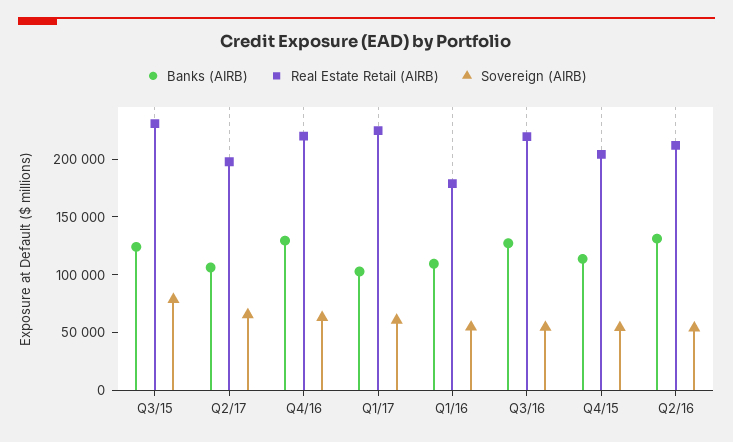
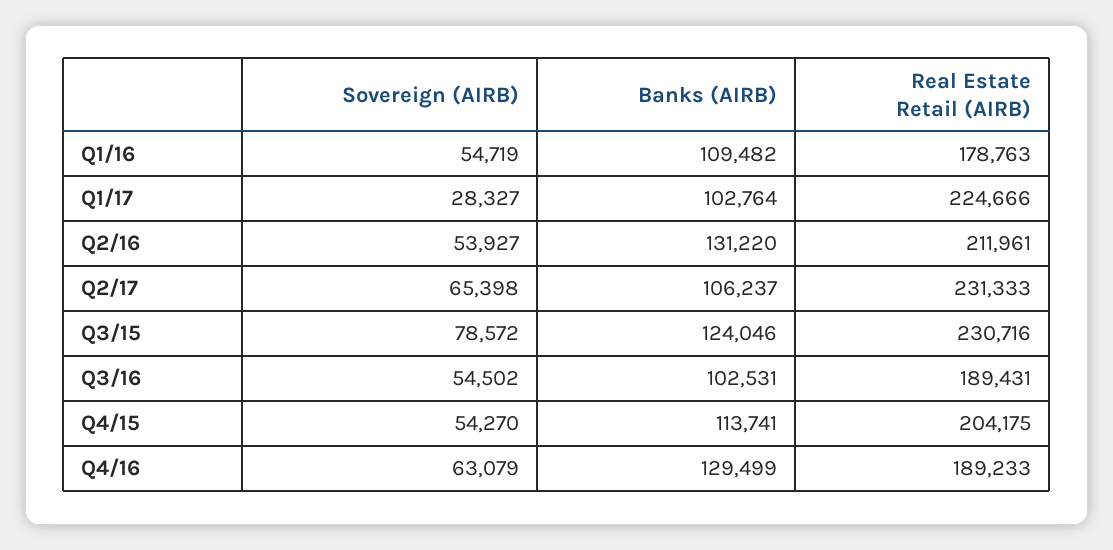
  {
    "Banks (AIRB)": {
      "Q3/15": 124046,
      "Q2/17": 106237,
      "Q4/16": 129499,
      "Q1/17": 102764,
      "Q1/16": 109482,
-     "Q3/16": 130000,
+     "Q3/16": 102531,
      "Q4/15": 113741,
      "Q2/16": 131220
    },
    "Real Estate Retail (AIRB)": {
      "Q3/15": 230716,
-     "Q2/17": 200000,
+     "Q2/17": 231333,
-     "Q4/16": 220000,
+     "Q4/16": 189233,
      "Q1/17": 224666,
      "Q1/16": 178763,
-     "Q3/16": 220000,
+     "Q3/16": 189431,
      "Q4/15": 204175,
      "Q2/16": 211961
    },
    "Sovereign (AIRB)": {
      "Q3/15": 78572,
      "Q2/17": 65398,
      "Q4/16": 63079,
-     "Q1/17": 60000,
+     "Q1/17": 28327,
      "Q1/16": 54719,
      "Q3/16": 54502,
      "Q4/15": 54270,
      "Q2/16": 53927
    }
  }

